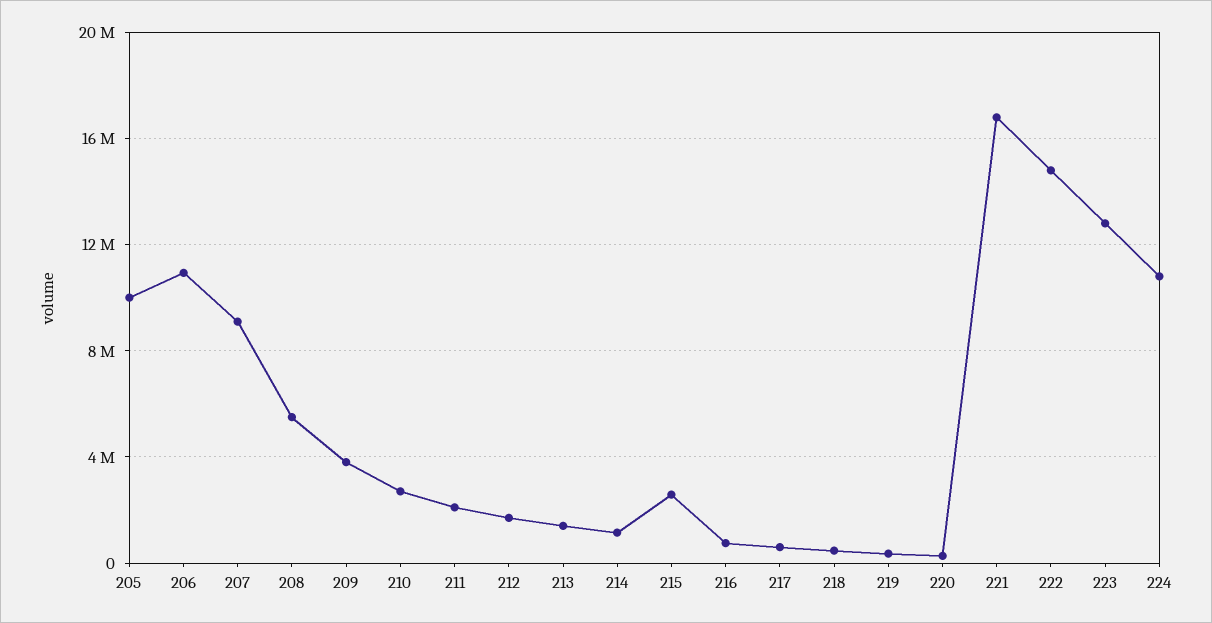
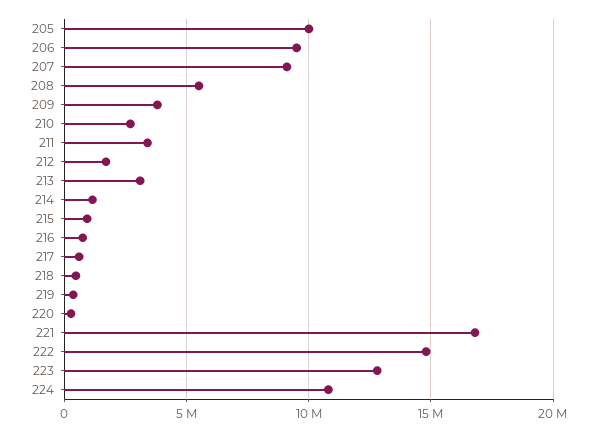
  {
    "205": 10000000,
-   "206": 11000000,
+   "206": 9500000,
    "207": 9000000,
    "208": 5500000,
    "209": 4000000,
    "210": 2500000,
-   "211": 2000000,
+   "211": 3500000,
    "212": 1500000,
-   "213": 1500000,
+   "213": 3000000,
    "214": 1000000,
-   "215": 2500000,
+   "215": 1000000,
    "216": 1000000,
    "217": 500000,
    "218": 500000,
    "219": 500000,
    "220": 500000,
    "221": 17000000,
    "222": 15000000,
    "223": 13000000,
    "224": 11000000
  }

